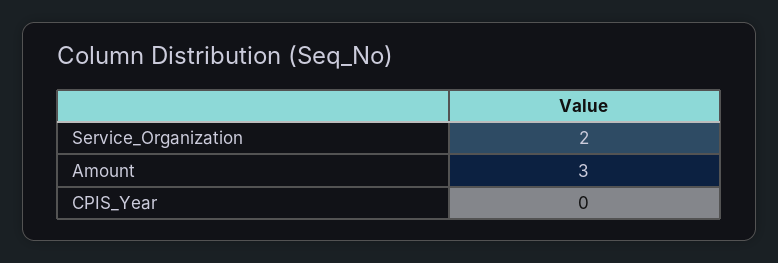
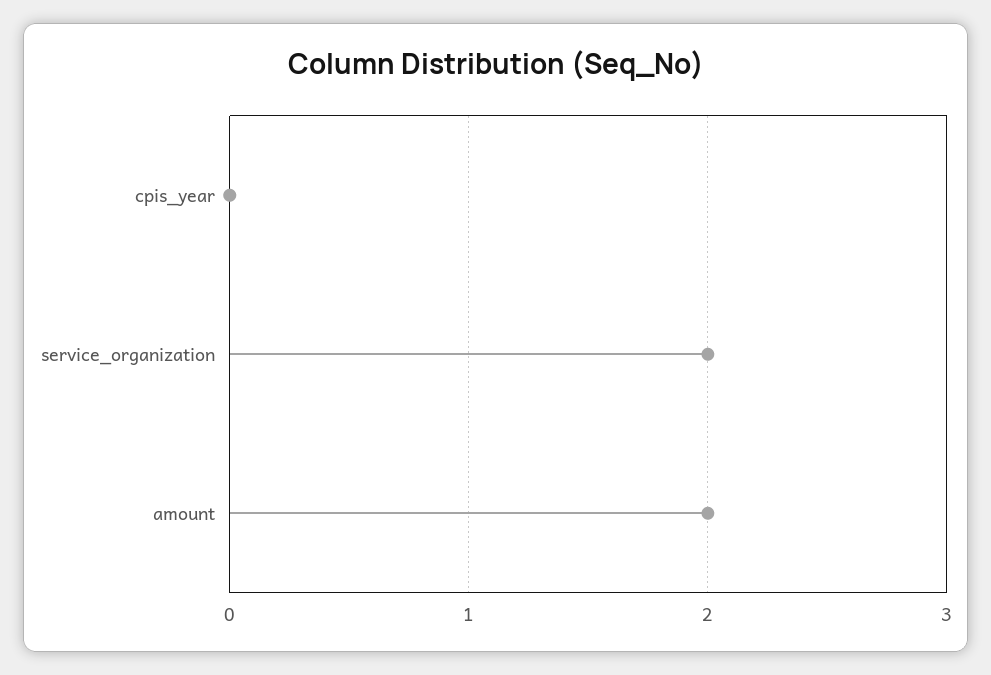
  {
    "Service_Organization": 2,
-   "Amount": 3,
+   "Amount": 2,
    "CPIS_Year": 0
  }

